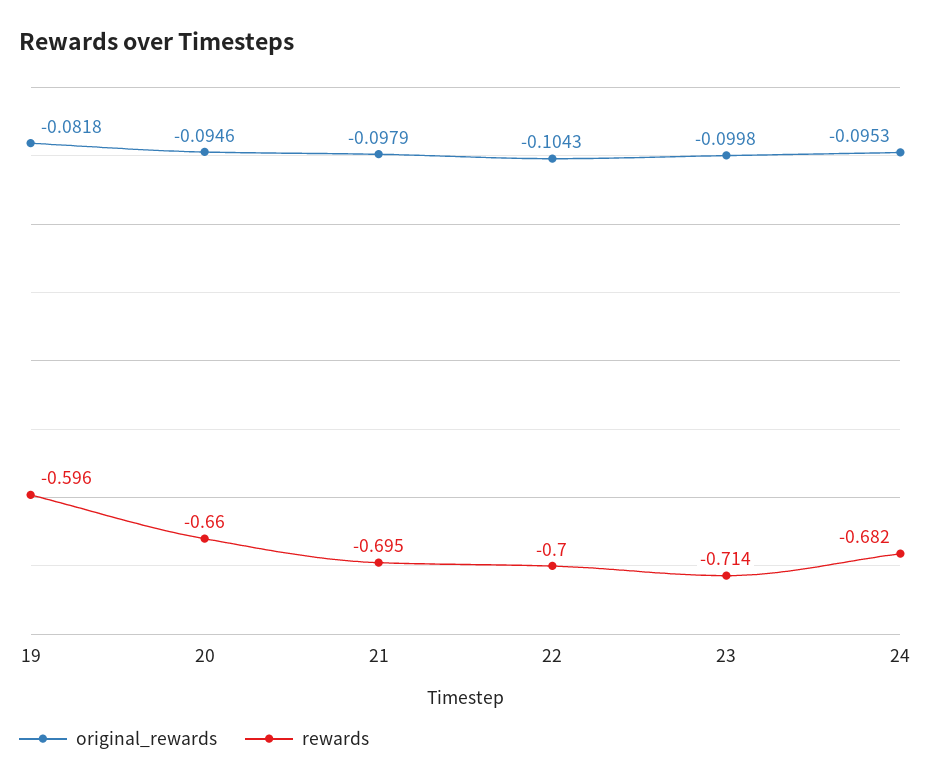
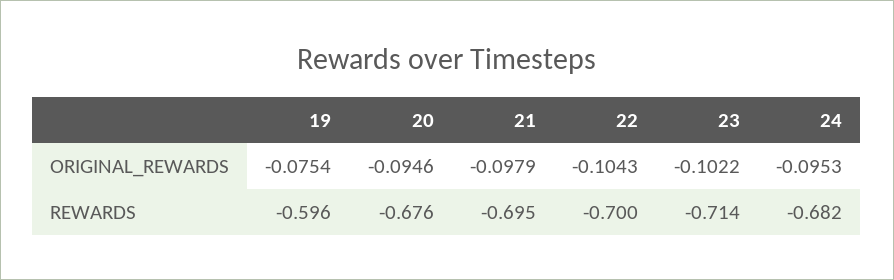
  {
    "original_rewards": {
-     "19": -0.0818,
+     "19": -0.0754,
      "20": -0.0946,
      "21": -0.0979,
      "22": -0.1043,
-     "23": -0.0998,
+     "23": -0.1022,
      "24": -0.0953
    },
    "rewards": {
      "19": -0.596,
-     "20": -0.66,
+     "20": -0.676,
      "21": -0.695,
      "22": -0.7,
      "23": -0.714,
      "24": -0.682
    }
  }

